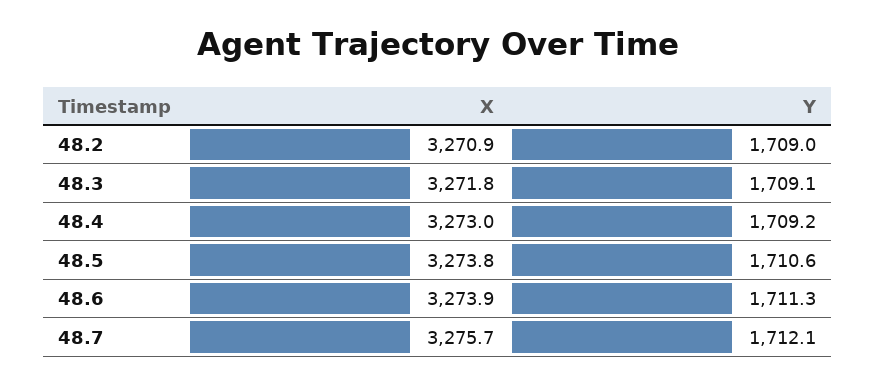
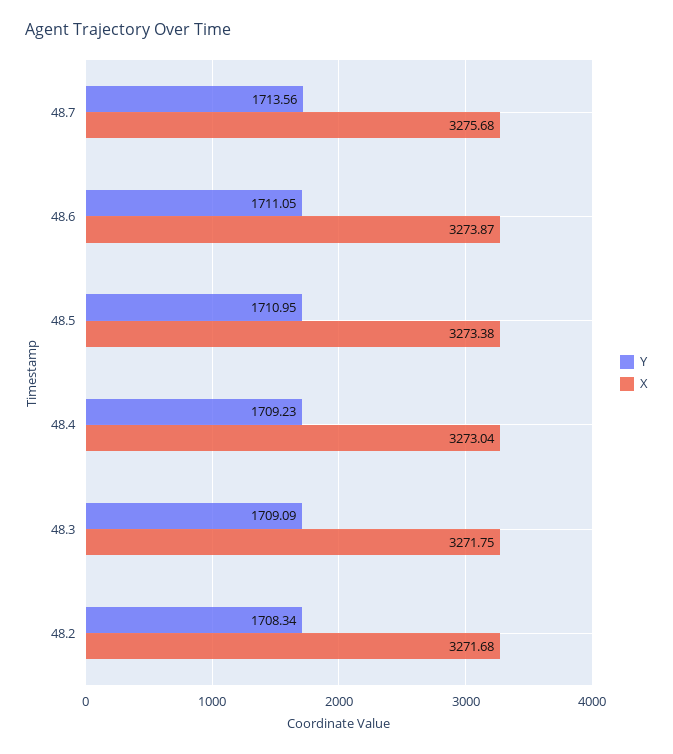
  {
    "X": {
-     "48.2": 3270.9,
+     "48.2": 3271.68,
      "48.3": 3271.75,
      "48.4": 3273.04,
-     "48.5": 3273.8,
+     "48.5": 3273.38,
      "48.6": 3273.87,
      "48.7": 3275.68
    },
    "Y": {
-     "48.2": 1709,
+     "48.2": 1708.34,
      "48.3": 1709.09,
      "48.4": 1709.23,
-     "48.5": 1710.6,
+     "48.5": 1710.95,
-     "48.6": 1711.3,
+     "48.6": 1711.05,
-     "48.7": 1712.1
+     "48.7": 1713.56
    }
  }

